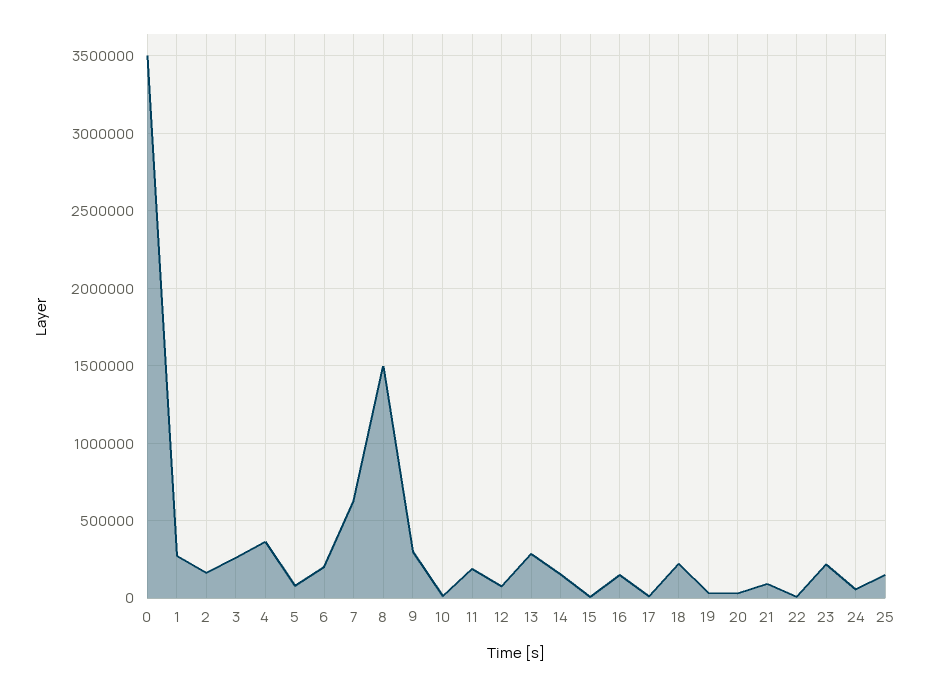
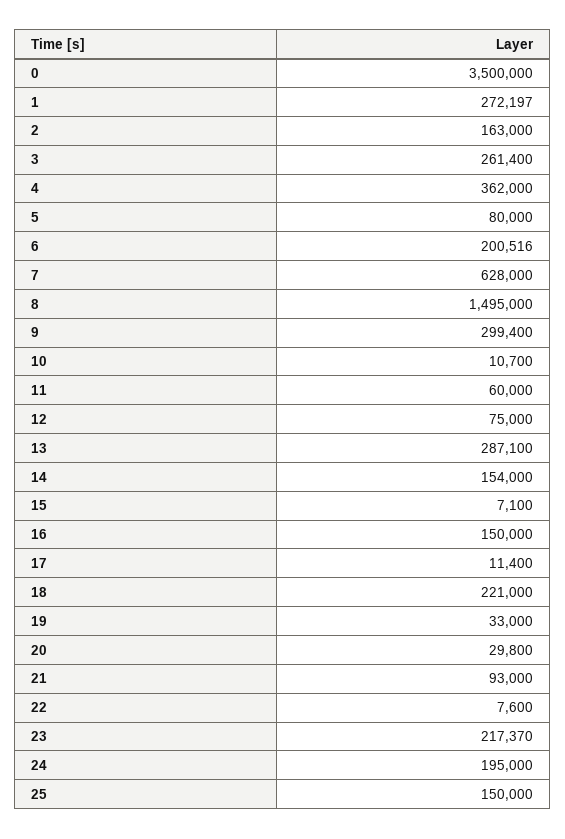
  {
    "0": 3500000,
    "1": 272197,
    "2": 163000,
    "3": 261400,
    "4": 362000,
    "5": 80000,
    "6": 200516,
    "7": 628000,
    "8": 1495000,
    "9": 299400,
    "10": 10700,
-   "11": 200000,
+   "11": 60000,
    "12": 75000,
    "13": 287100,
    "14": 154000,
    "15": 7100,
    "16": 150000,
    "17": 11400,
    "18": 221000,
    "19": 33000,
    "20": 29800,
    "21": 93000,
    "22": 7600,
    "23": 217370,
-   "24": 50000,
+   "24": 195000,
    "25": 150000
  }

